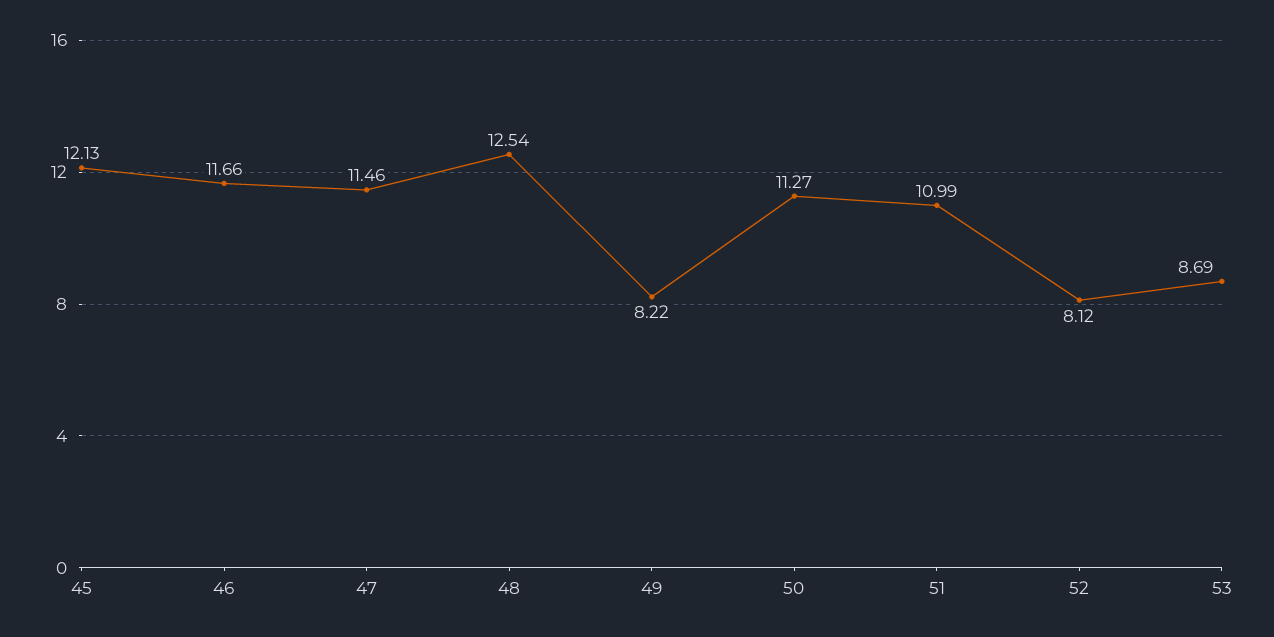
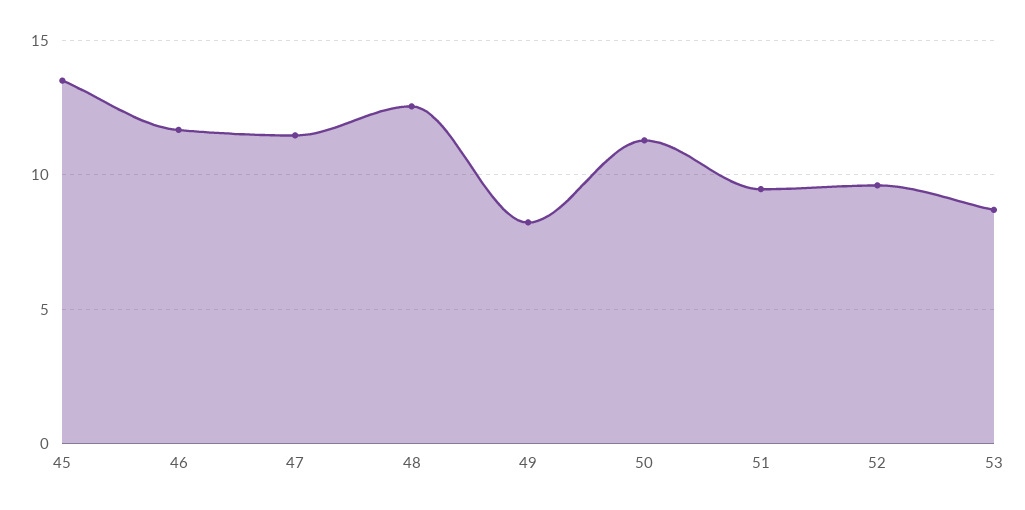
  {
-   "45": 12.13,
+   "45": 13.5,
    "46": 11.66,
    "47": 11.46,
    "48": 12.54,
    "49": 8.22,
    "50": 11.27,
-   "51": 10.99,
+   "51": 9.5,
-   "52": 8.12,
+   "52": 9.5,
    "53": 8.69
  }

